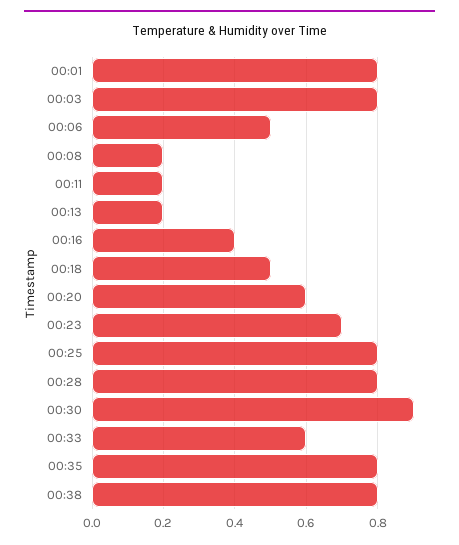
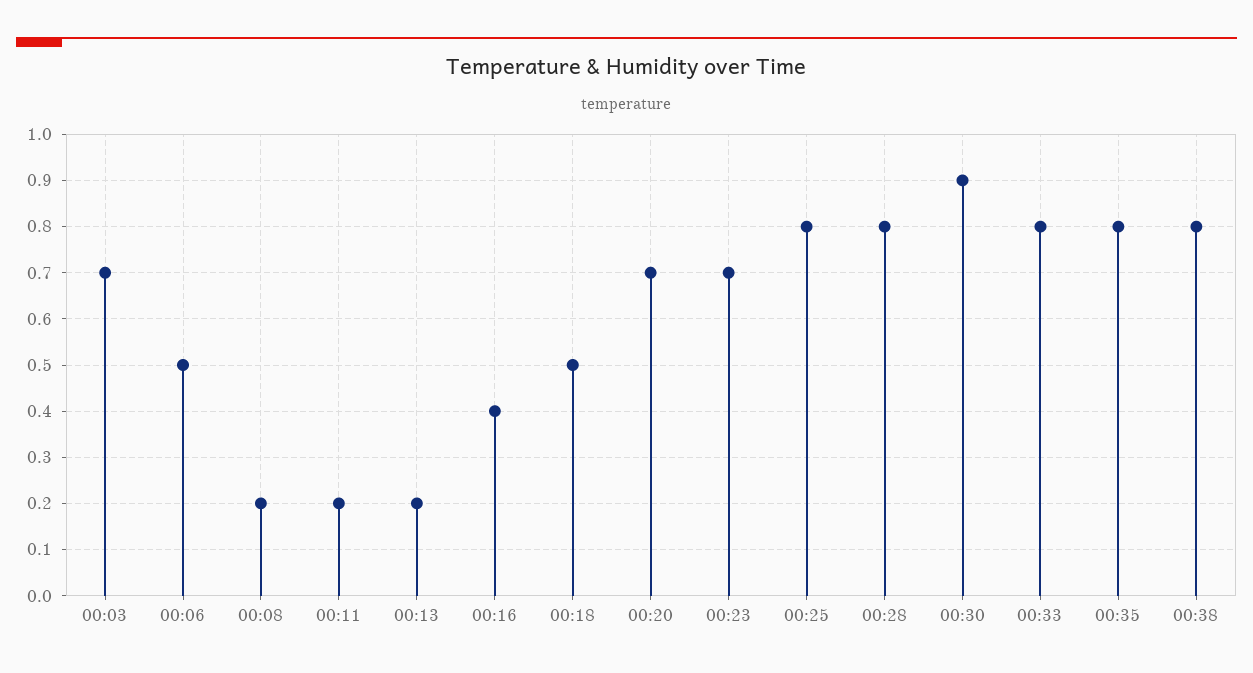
  {
-   "00:01": 0.8,
-   "00:03": 0.8,
+   "00:03": 0.7,
    "00:06": 0.5,
    "00:08": 0.2,
    "00:11": 0.2,
    "00:13": 0.2,
    "00:16": 0.4,
    "00:18": 0.5,
-   "00:20": 0.6,
+   "00:20": 0.7,
    "00:23": 0.7,
    "00:25": 0.8,
    "00:28": 0.8,
    "00:30": 0.9,
-   "00:33": 0.6,
+   "00:33": 0.8,
    "00:35": 0.8,
    "00:38": 0.8
  }

